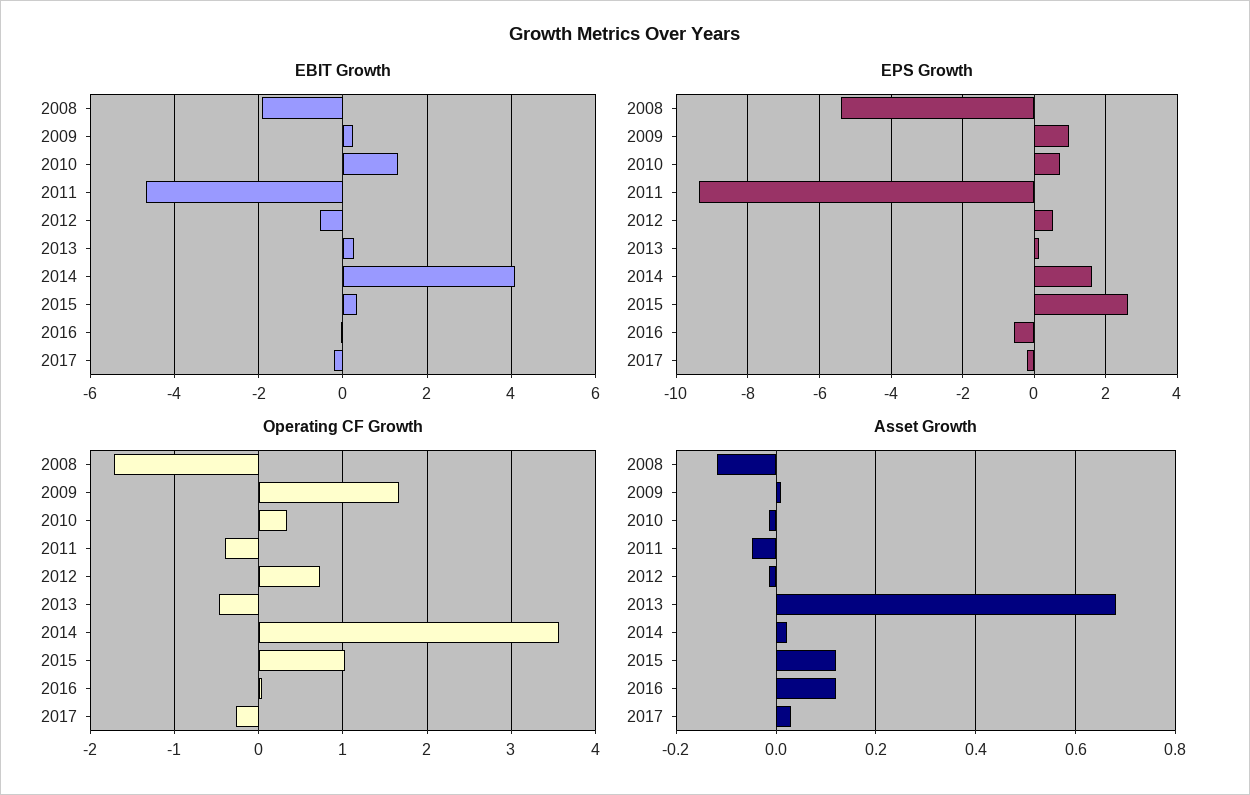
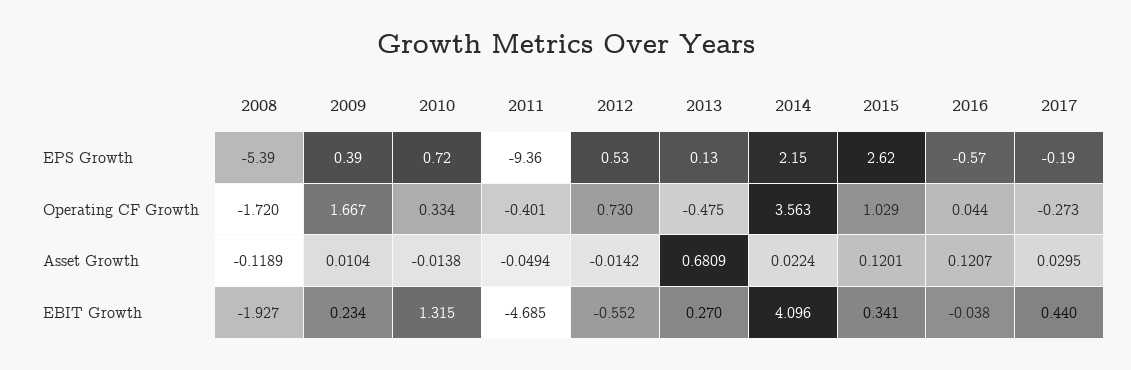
  {
    "EBIT Growth": {
      "2008": -1.927,
      "2009": 0.234,
      "2010": 1.315,
      "2011": -4.685,
      "2012": -0.552,
      "2013": 0.27,
      "2014": 4.096,
      "2015": 0.341,
      "2016": -0.038,
-     "2017": -0.2
+     "2017": 0.44
    },
    "EPS Growth": {
      "2008": -5.39,
-     "2009": 1,
+     "2009": 0.39,
      "2010": 0.72,
      "2011": -9.36,
      "2012": 0.53,
      "2013": 0.13,
-     "2014": 1.6,
+     "2014": 2.15,
      "2015": 2.62,
      "2016": -0.57,
      "2017": -0.19
    },
    "Operating CF Growth": {
      "2008": -1.72,
      "2009": 1.667,
      "2010": 0.334,
      "2011": -0.401,
      "2012": 0.73,
      "2013": -0.475,
      "2014": 3.563,
      "2015": 1.029,
      "2016": 0.044,
      "2017": -0.273
    },
    "Asset Growth": {
      "2008": -0.1189,
      "2009": 0.0104,
      "2010": -0.0138,
      "2011": -0.0494,
      "2012": -0.0142,
      "2013": 0.6809,
      "2014": 0.0224,
      "2015": 0.1201,
      "2016": 0.1207,
      "2017": 0.0295
    }
  }

